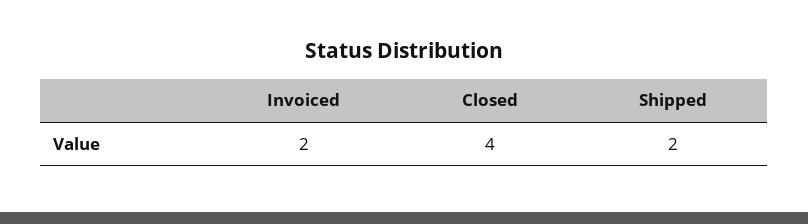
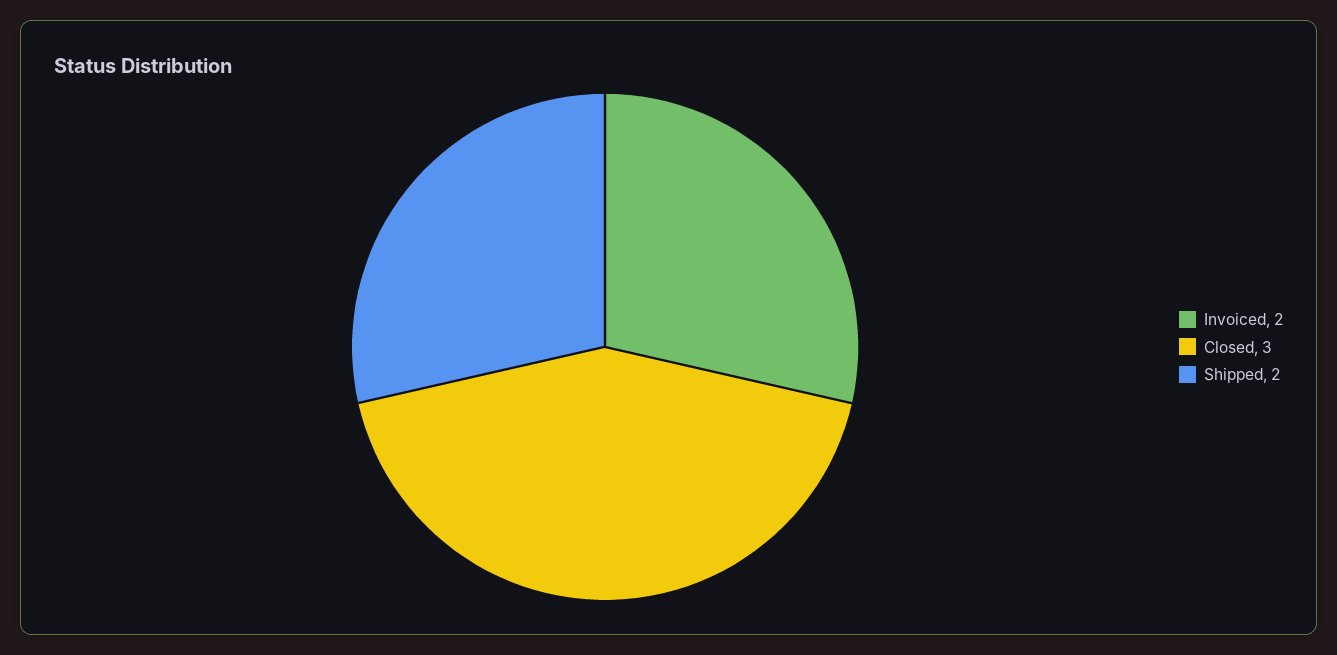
  {
    "Invoiced": 2,
-   "Closed": 4,
+   "Closed": 3,
    "Shipped": 2
  }

